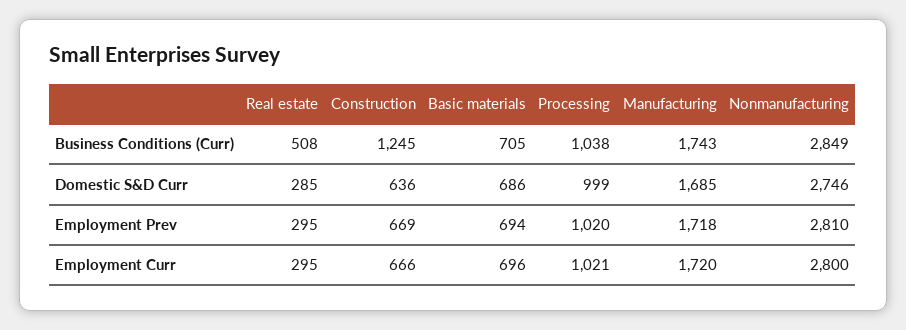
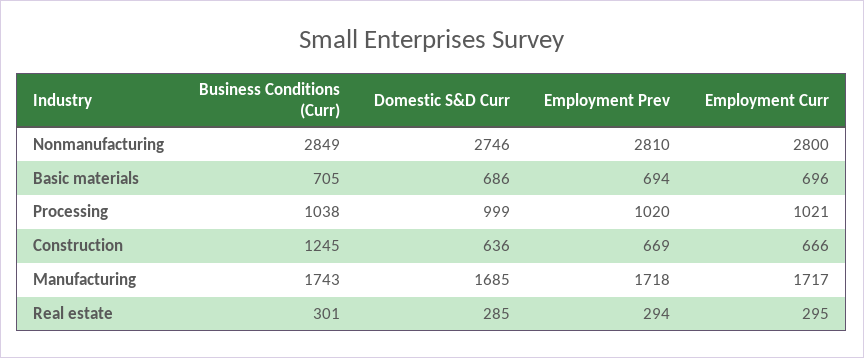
  {
    "Real estate": {
-     "Business Conditions (Curr)": 508,
+     "Business Conditions (Curr)": 301,
      "Domestic S&D Curr": 285,
-     "Employment Prev": 295,
+     "Employment Prev": 294,
      "Employment Curr": 295
    },
    "Construction": {
      "Business Conditions (Curr)": 1245,
      "Domestic S&D Curr": 636,
      "Employment Prev": 669,
      "Employment Curr": 666
    },
    "Basic materials": {
      "Business Conditions (Curr)": 705,
      "Domestic S&D Curr": 686,
      "Employment Prev": 694,
      "Employment Curr": 696
    },
    "Processing": {
      "Business Conditions (Curr)": 1038,
      "Domestic S&D Curr": 999,
      "Employment Prev": 1020,
      "Employment Curr": 1021
    },
    "Manufacturing": {
      "Business Conditions (Curr)": 1743,
      "Domestic S&D Curr": 1685,
      "Employment Prev": 1718,
-     "Employment Curr": 1720
+     "Employment Curr": 1717
    },
    "Nonmanufacturing": {
      "Business Conditions (Curr)": 2849,
      "Domestic S&D Curr": 2746,
      "Employment Prev": 2810,
      "Employment Curr": 2800
    }
  }

